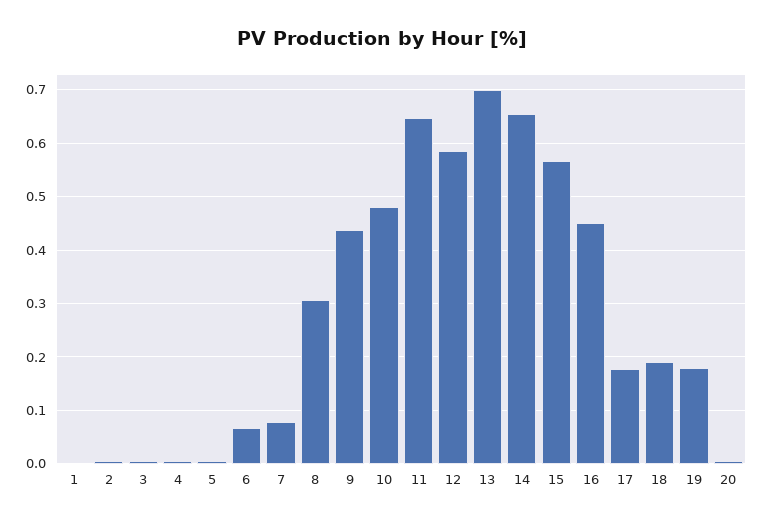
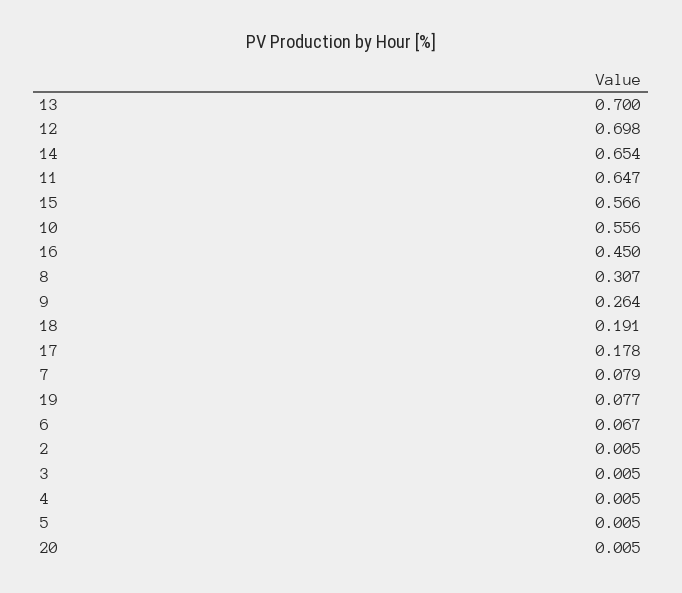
  {
-   "1": 0,
    "2": 0.005,
    "3": 0.005,
    "4": 0.005,
    "5": 0.005,
    "6": 0.067,
    "7": 0.079,
    "8": 0.307,
-   "9": 0.44,
+   "9": 0.264,
-   "10": 0.48,
+   "10": 0.556,
    "11": 0.647,
-   "12": 0.58,
+   "12": 0.698,
    "13": 0.7,
    "14": 0.654,
    "15": 0.566,
    "16": 0.45,
    "17": 0.178,
    "18": 0.191,
-   "19": 0.18,
+   "19": 0.077,
    "20": 0.005
  }

